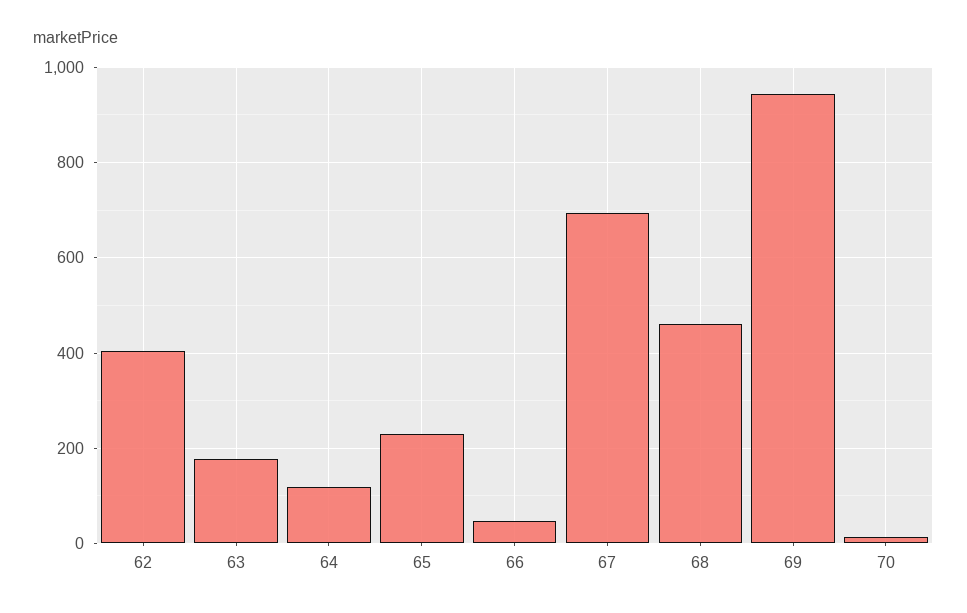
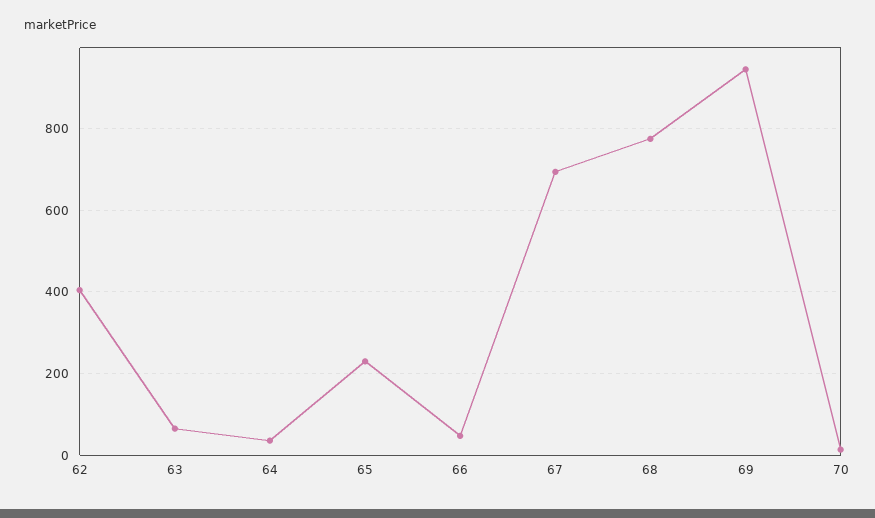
  {
    "62": 400,
-   "63": 180,
+   "63": 60,
-   "64": 120,
+   "64": 40,
    "65": 220,
    "66": 40,
    "67": 700,
-   "68": 460,
+   "68": 780,
    "69": 940,
    "70": 20
  }

